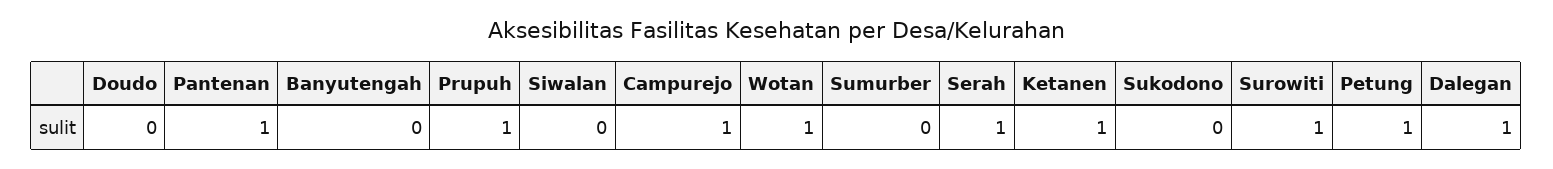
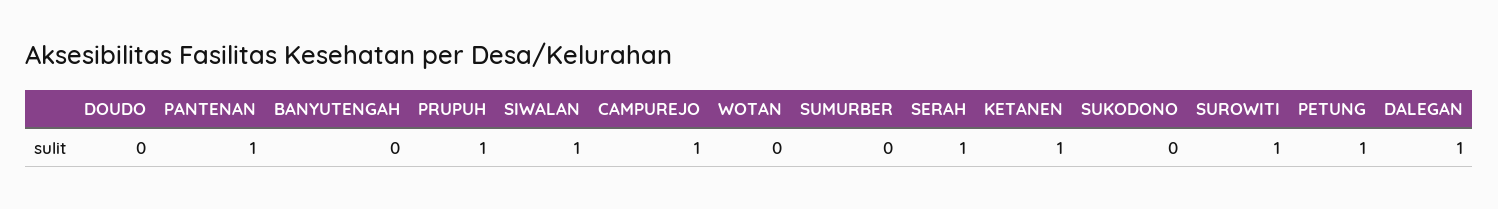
  {
    "Doudo": 0,
    "Pantenan": 1,
    "Banyutengah": 0,
    "Prupuh": 1,
-   "Siwalan": 0,
+   "Siwalan": 1,
    "Campurejo": 1,
-   "Wotan": 1,
+   "Wotan": 0,
    "Sumurber": 0,
    "Serah": 1,
    "Ketanen": 1,
    "Sukodono": 0,
    "Surowiti": 1,
    "Petung": 1,
    "Dalegan": 1
  }

